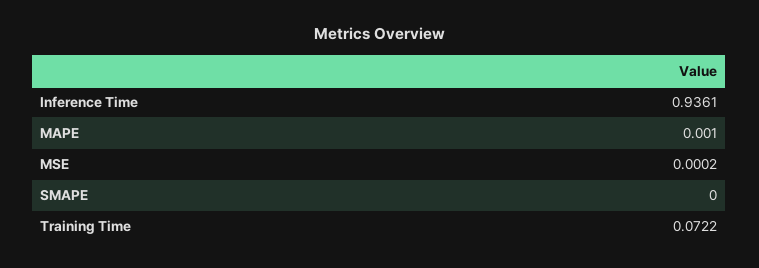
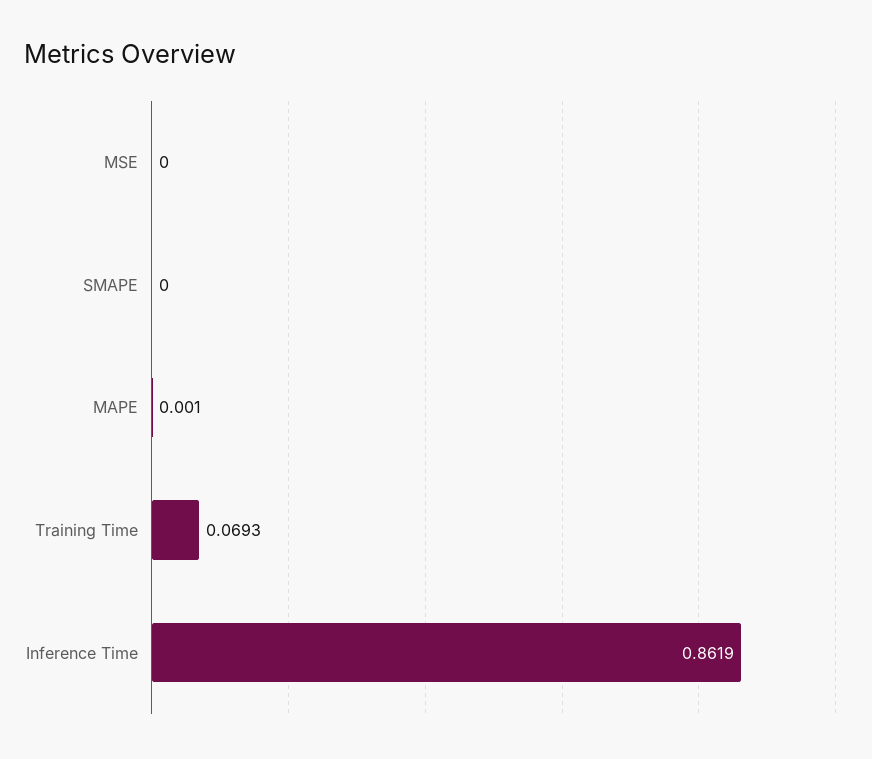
  {
-   "Inference Time": 0.9361,
+   "Inference Time": 0.8619,
    "MAPE": 0.001,
-   "MSE": 0.0002,
+   "MSE": 0,
    "SMAPE": 0,
-   "Training Time": 0.0722
+   "Training Time": 0.0693
  }

